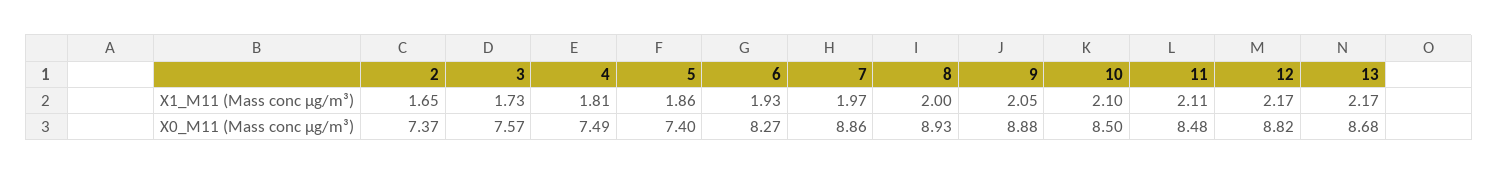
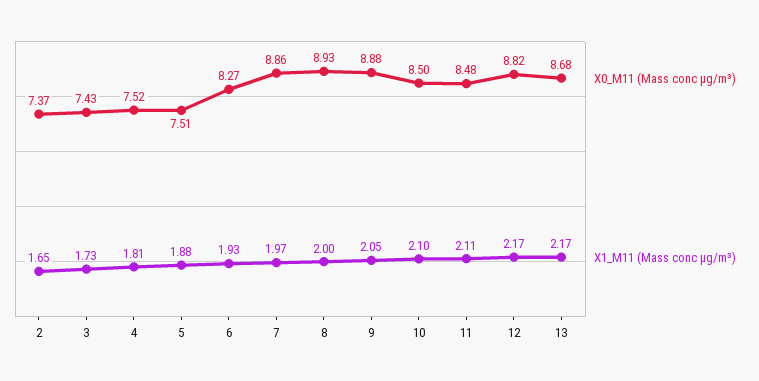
  {
    "X1_M11 (Mass conc μg/m³)": {
      "2": 1.65,
      "3": 1.73,
      "4": 1.81,
-     "5": 1.86,
+     "5": 1.88,
      "6": 1.93,
      "7": 1.97,
      "8": 2,
      "9": 2.05,
      "10": 2.1,
      "11": 2.11,
      "12": 2.17,
      "13": 2.17
    },
    "X0_M11 (Mass conc μg/m³)": {
      "2": 7.37,
-     "3": 7.57,
+     "3": 7.43,
-     "4": 7.49,
+     "4": 7.52,
-     "5": 7.4,
+     "5": 7.51,
      "6": 8.27,
      "7": 8.86,
      "8": 8.93,
      "9": 8.88,
      "10": 8.5,
      "11": 8.48,
      "12": 8.82,
      "13": 8.68
    }
  }

